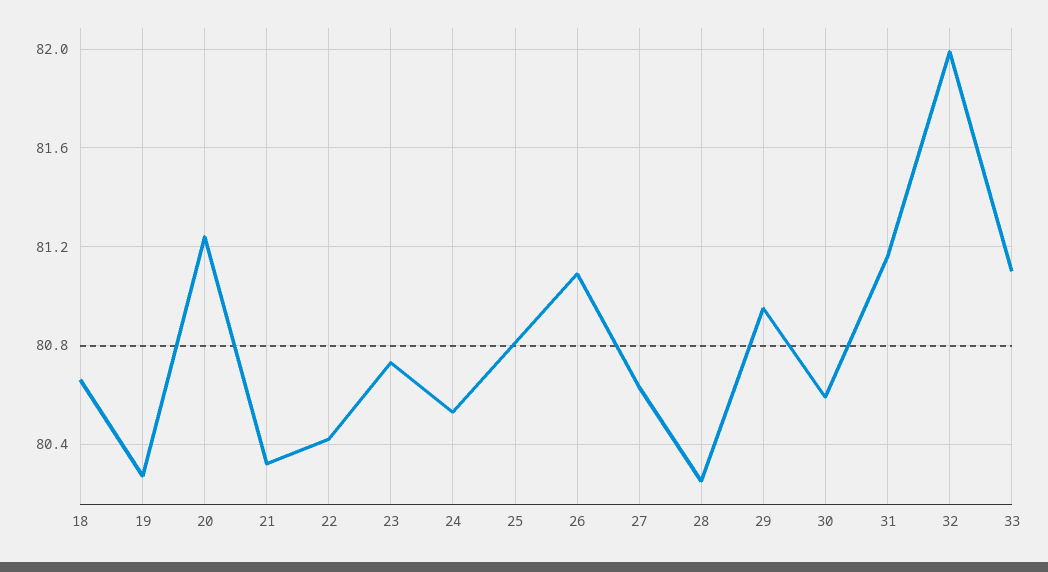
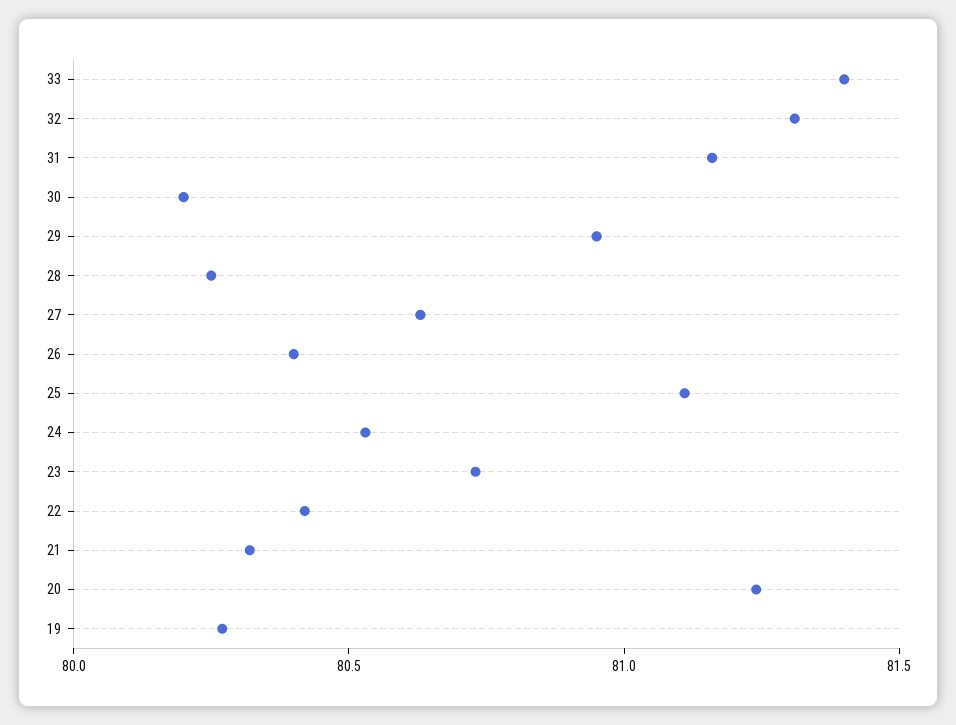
  {
-   "18": 80.65,
    "19": 80.25,
    "20": 81.25,
    "21": 80.3,
    "22": 80.4,
    "23": 80.75,
    "24": 80.55,
-   "25": 80.8,
+   "25": 81.1,
-   "26": 81.1,
+   "26": 80.4,
    "27": 80.65,
    "28": 80.25,
    "29": 80.95,
-   "30": 80.6,
+   "30": 80.2,
    "31": 81.15,
-   "32": 82,
+   "32": 81.3,
-   "33": 81.1
+   "33": 81.4
  }

